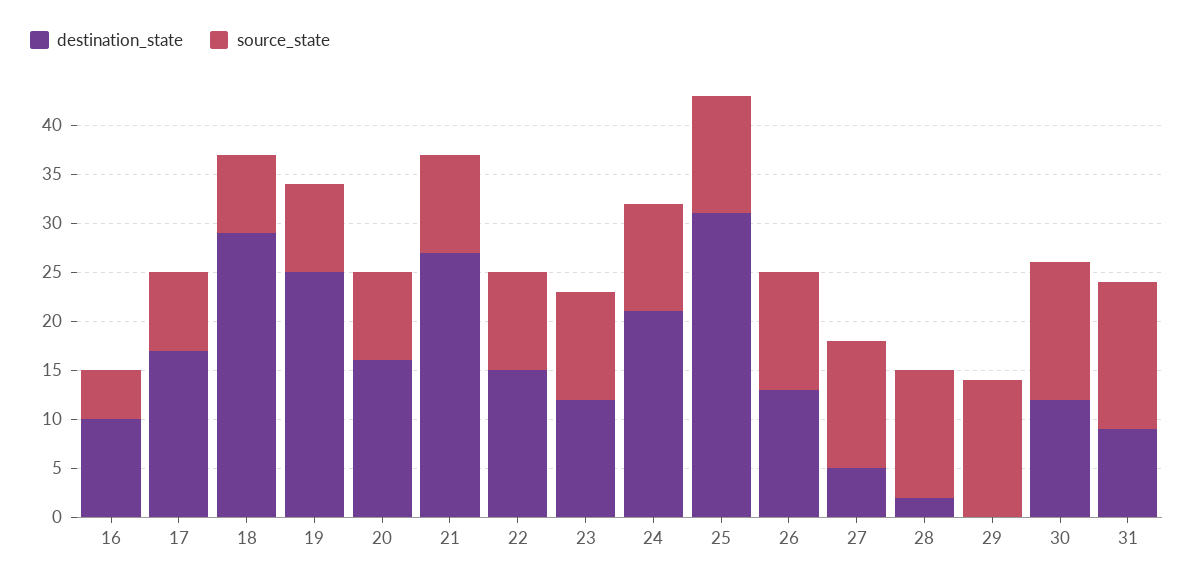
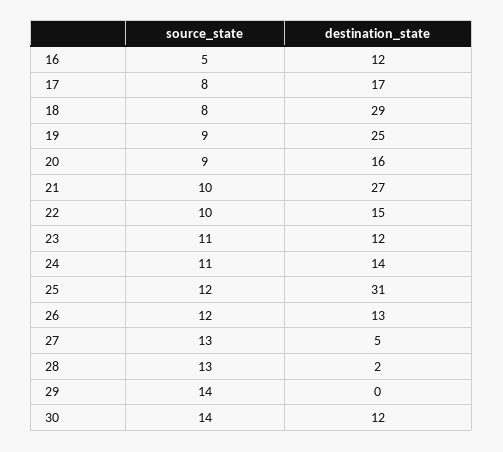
  {
    "destination_state": {
-     "16": 10,
+     "16": 12,
      "17": 17,
      "18": 29,
      "19": 25,
      "20": 16,
      "21": 27,
      "22": 15,
      "23": 12,
-     "24": 21,
+     "24": 14,
      "25": 31,
      "26": 13,
      "27": 5,
      "28": 2,
      "29": 0,
-     "30": 12,
+     "30": 12
-     "31": 9
    },
    "source_state": {
      "16": 5,
      "17": 8,
      "18": 8,
      "19": 9,
      "20": 9,
      "21": 10,
      "22": 10,
      "23": 11,
      "24": 11,
      "25": 12,
      "26": 12,
      "27": 13,
      "28": 13,
      "29": 14,
-     "30": 14,
+     "30": 14
-     "31": 15
    }
  }

